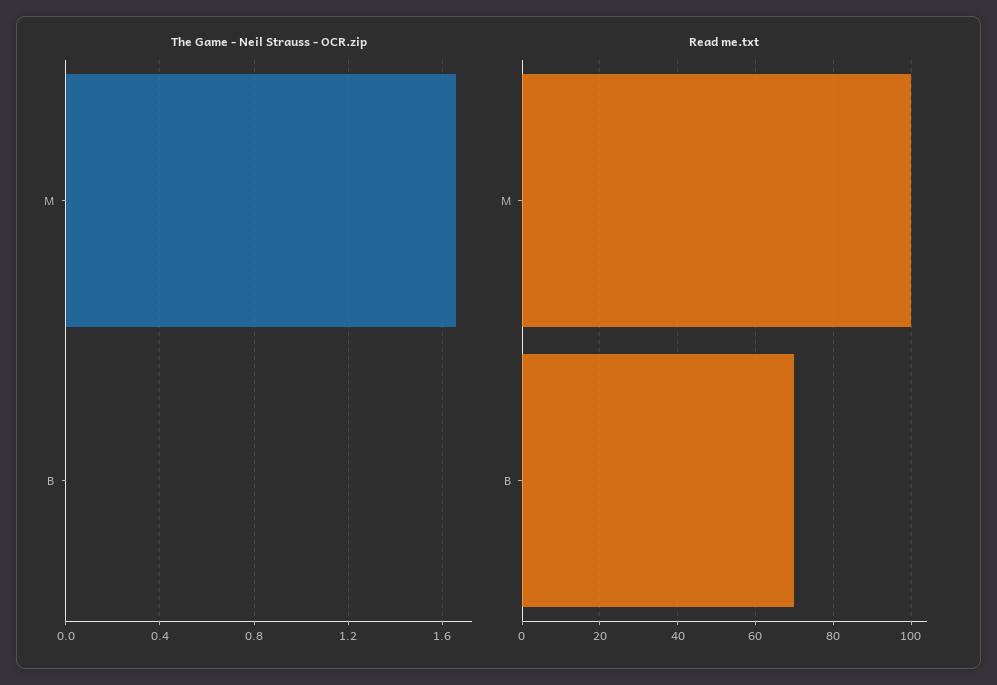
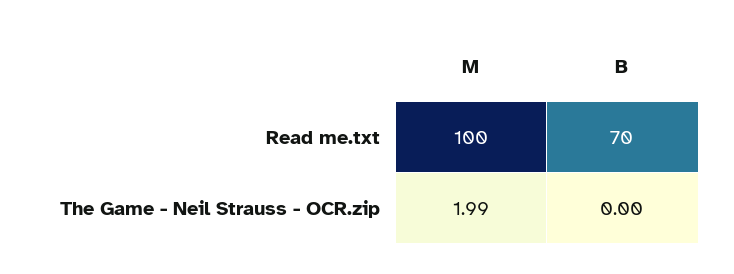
  {
    "The Game - Neil Strauss - OCR.zip": {
-     "M": 1.65,
+     "M": 1.99,
      "B": 0
    },
    "Read me.txt": {
      "M": 100,
      "B": 70
    }
  }

